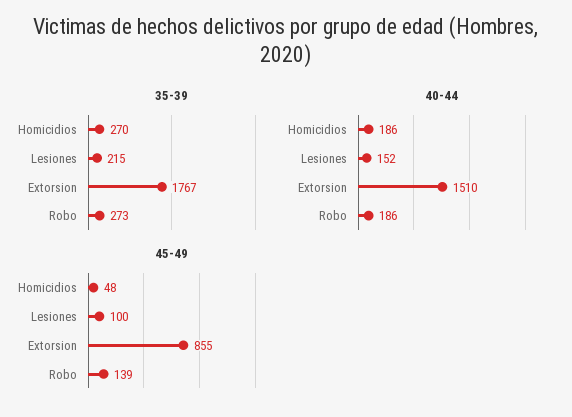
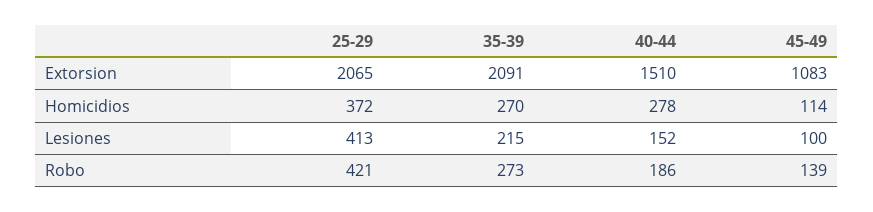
  {
    "35-39": {
      "Homicidios": 270,
      "Lesiones": 215,
-     "Extorsion": 1767,
+     "Extorsion": 2091,
      "Robo": 273
    },
    "40-44": {
-     "Homicidios": 186,
+     "Homicidios": 278,
      "Lesiones": 152,
      "Extorsion": 1510,
      "Robo": 186
    },
    "45-49": {
-     "Homicidios": 48,
+     "Homicidios": 114,
      "Lesiones": 100,
-     "Extorsion": 855,
+     "Extorsion": 1083,
      "Robo": 139
-   }
+   },
+   "25-29": {
+     "Extorsion": 2065,
+     "Homicidios": 372,
+     "Lesiones": 413,
+     "Robo": 421
+   }
  }

